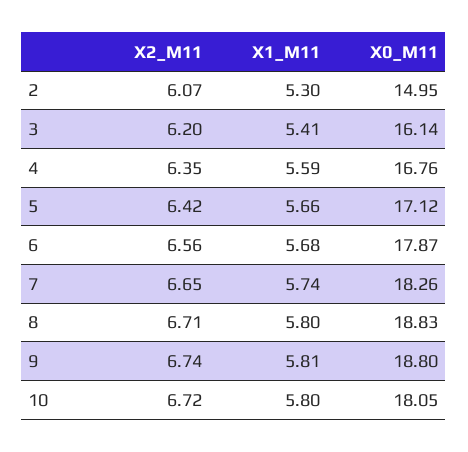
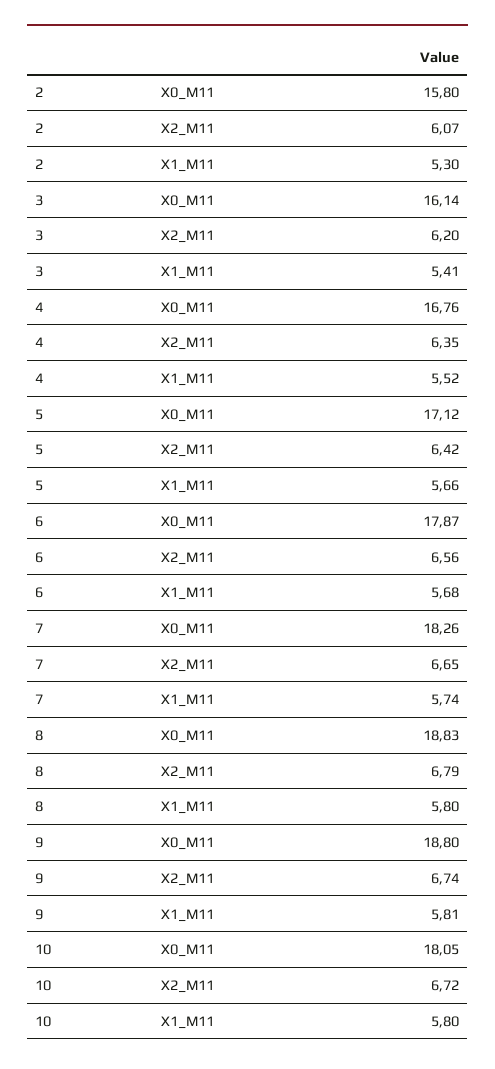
  {
    "X2_M11": {
      "2": 6.07,
      "3": 6.2,
      "4": 6.35,
      "5": 6.42,
      "6": 6.56,
      "7": 6.65,
-     "8": 6.71,
+     "8": 6.79,
      "9": 6.74,
      "10": 6.72
    },
    "X1_M11": {
      "2": 5.3,
      "3": 5.41,
-     "4": 5.59,
+     "4": 5.52,
      "5": 5.66,
      "6": 5.68,
      "7": 5.74,
      "8": 5.8,
      "9": 5.81,
      "10": 5.8
    },
    "X0_M11": {
-     "2": 14.95,
+     "2": 15.8,
      "3": 16.14,
      "4": 16.76,
      "5": 17.12,
      "6": 17.87,
      "7": 18.26,
      "8": 18.83,
      "9": 18.8,
      "10": 18.05
    }
  }

